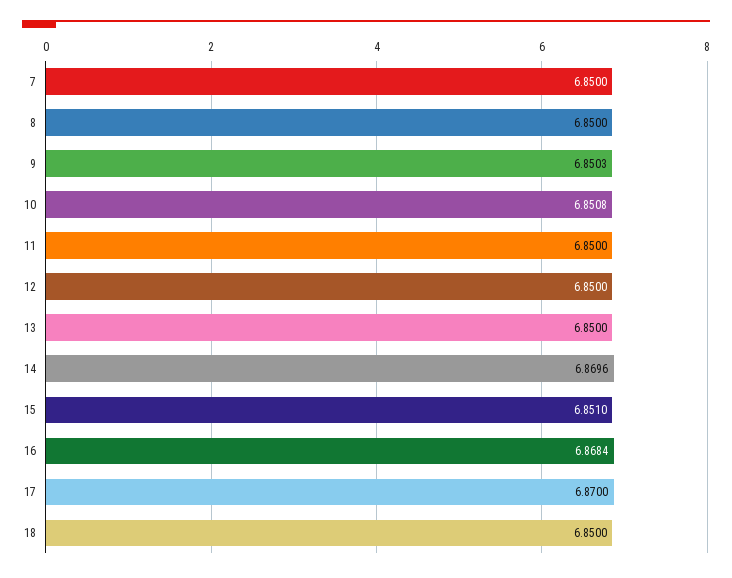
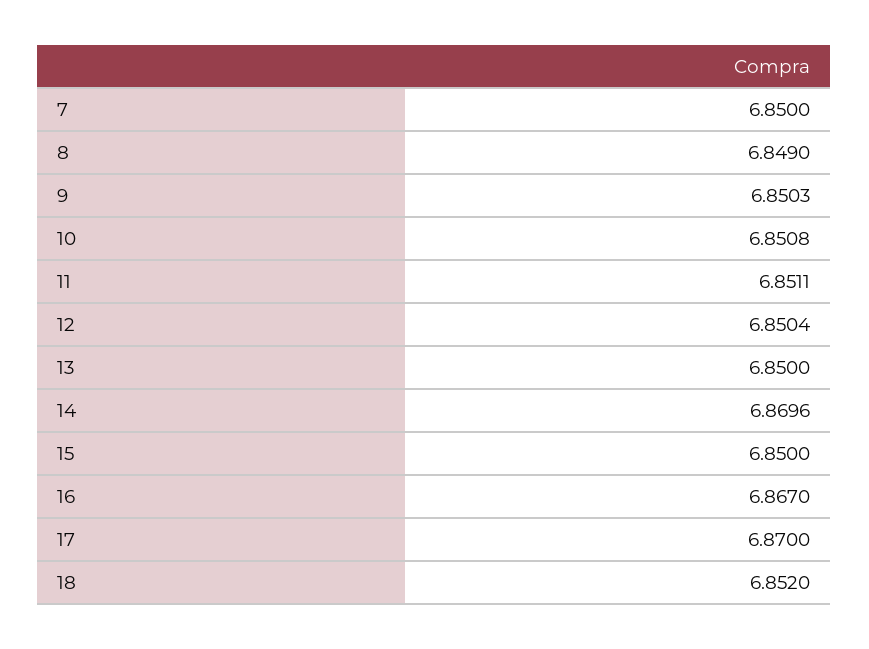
  {
    "7": 6.85,
-   "8": 6.85,
+   "8": 6.849,
    "9": 6.8503,
    "10": 6.8508,
-   "11": 6.85,
+   "11": 6.8511,
-   "12": 6.85,
+   "12": 6.8504,
    "13": 6.85,
    "14": 6.8696,
-   "15": 6.851,
+   "15": 6.85,
-   "16": 6.8684,
+   "16": 6.867,
    "17": 6.87,
-   "18": 6.85
+   "18": 6.852
  }

